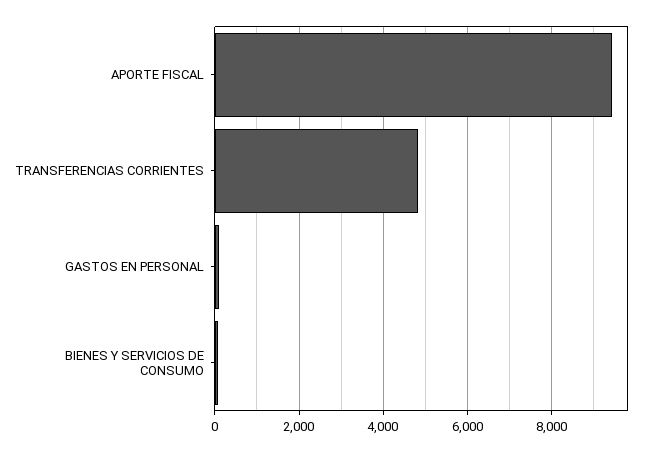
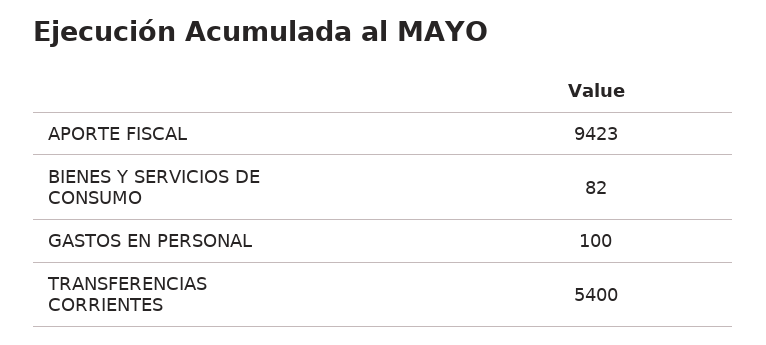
  {
    "APORTE FISCAL": 9423,
-   "TRANSFERENCIAS CORRIENTES": 4800,
+   "TRANSFERENCIAS CORRIENTES": 5400,
    "GASTOS EN PERSONAL": 100,
    "BIENES Y SERVICIOS DE CONSUMO": 82
  }

